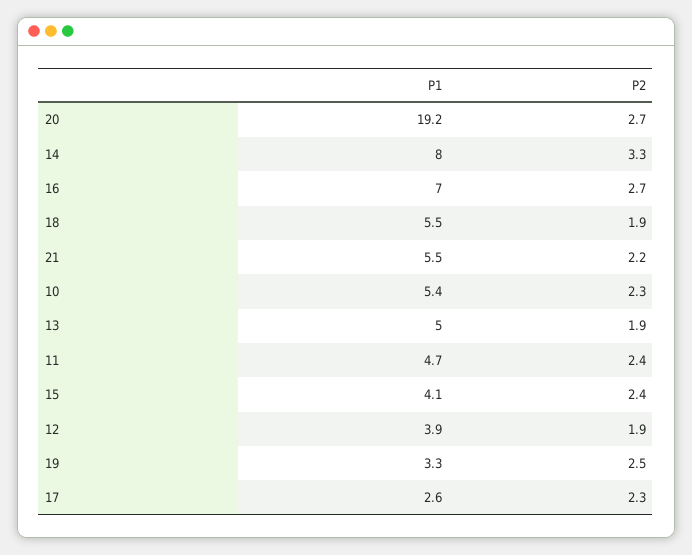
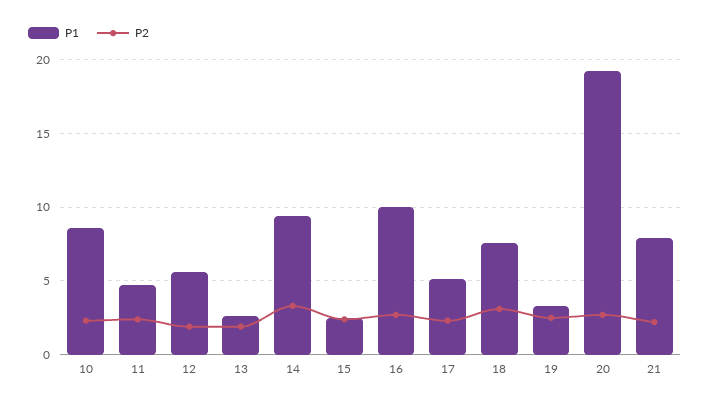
  {
    "P1": {
      "20": 19.2,
-     "14": 8,
+     "14": 9.5,
-     "16": 7,
+     "16": 10,
-     "18": 5.5,
+     "18": 7.5,
-     "21": 5.5,
+     "21": 8,
-     "10": 5.4,
+     "10": 8.5,
-     "13": 5,
+     "13": 2.5,
      "11": 4.7,
-     "15": 4.1,
+     "15": 2.5,
-     "12": 3.9,
+     "12": 5.5,
      "19": 3.3,
-     "17": 2.6
+     "17": 5
    },
    "P2": {
      "20": 2.7,
      "14": 3.3,
      "16": 2.7,
-     "18": 1.9,
+     "18": 3,
      "21": 2.2,
      "10": 2.3,
      "13": 1.9,
      "11": 2.4,
      "15": 2.4,
      "12": 1.9,
      "19": 2.5,
      "17": 2.3
    }
  }

